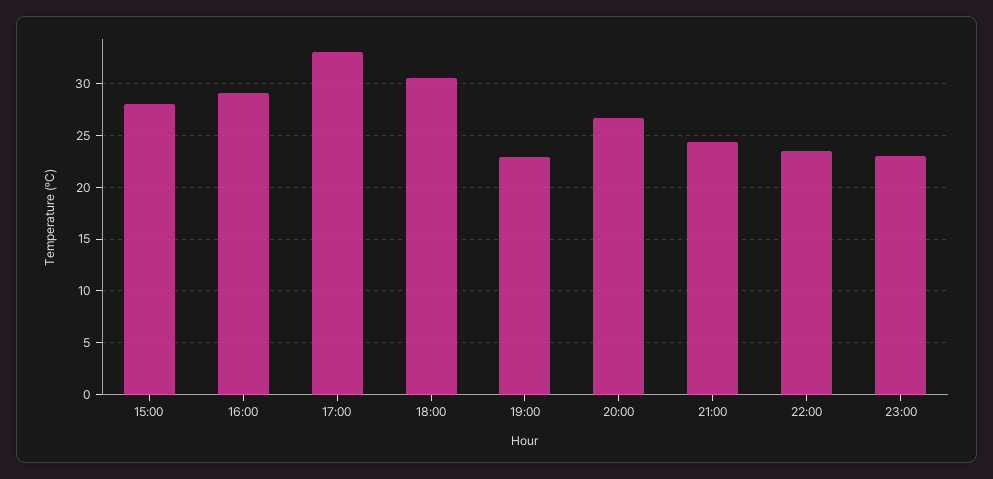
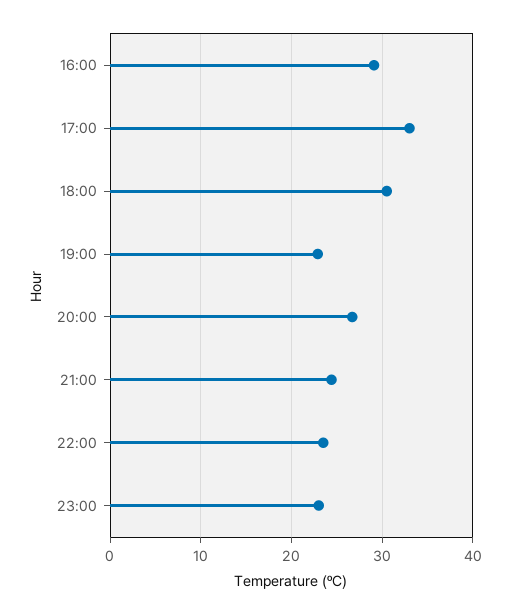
  {
-   "15:00": 28,
    "16:00": 29,
    "17:00": 33,
    "18:00": 31,
    "19:00": 23,
    "20:00": 27,
    "21:00": 24,
    "22:00": 24,
    "23:00": 23
  }

